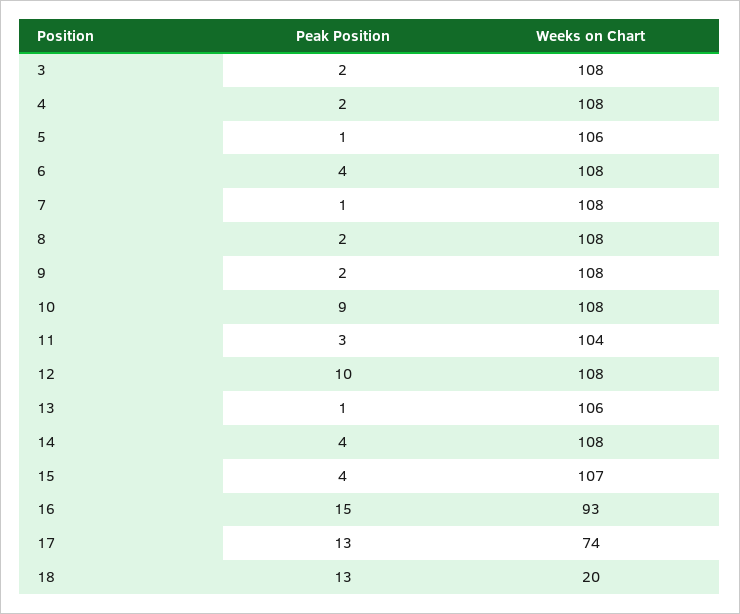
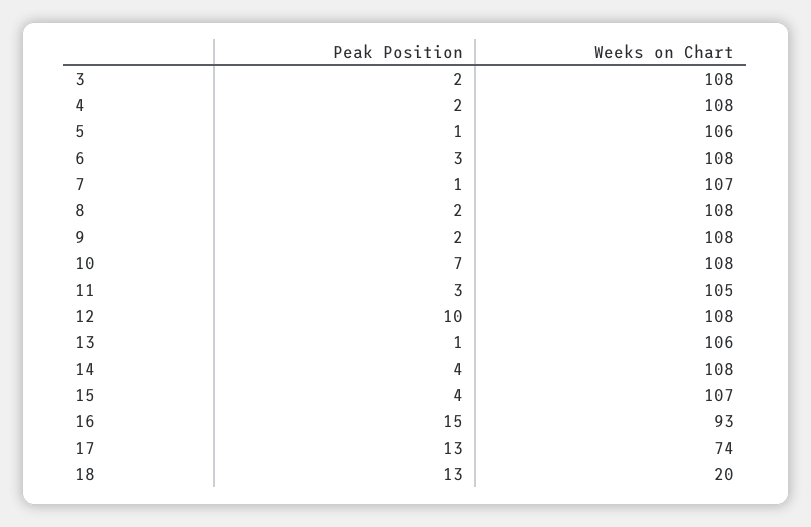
  {
    "Peak Position": {
      "3": 2,
      "4": 2,
      "5": 1,
-     "6": 4,
+     "6": 3,
      "7": 1,
      "8": 2,
      "9": 2,
-     "10": 9,
+     "10": 7,
      "11": 3,
      "12": 10,
      "13": 1,
      "14": 4,
      "15": 4,
      "16": 15,
      "17": 13,
      "18": 13
    },
    "Weeks on Chart": {
      "3": 108,
      "4": 108,
      "5": 106,
      "6": 108,
-     "7": 108,
+     "7": 107,
      "8": 108,
      "9": 108,
      "10": 108,
-     "11": 104,
+     "11": 105,
      "12": 108,
      "13": 106,
      "14": 108,
      "15": 107,
      "16": 93,
      "17": 74,
      "18": 20
    }
  }

